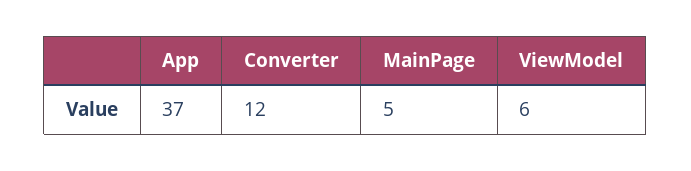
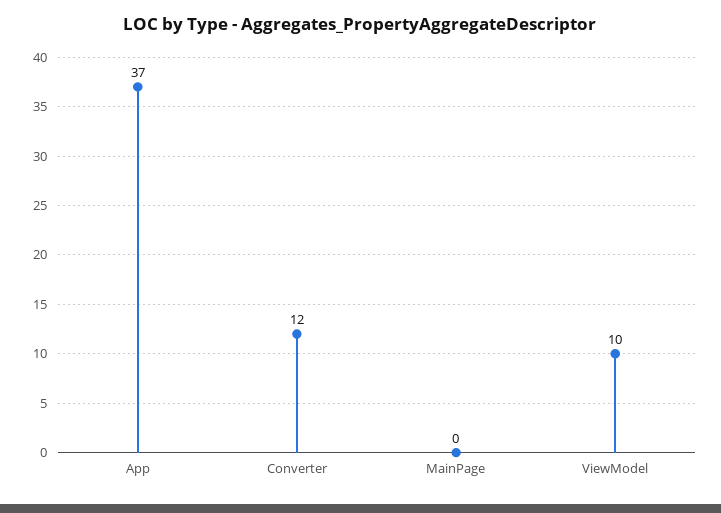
  {
    "App": 37,
    "Converter": 12,
-   "MainPage": 5,
+   "MainPage": 0,
-   "ViewModel": 6
+   "ViewModel": 10
  }

